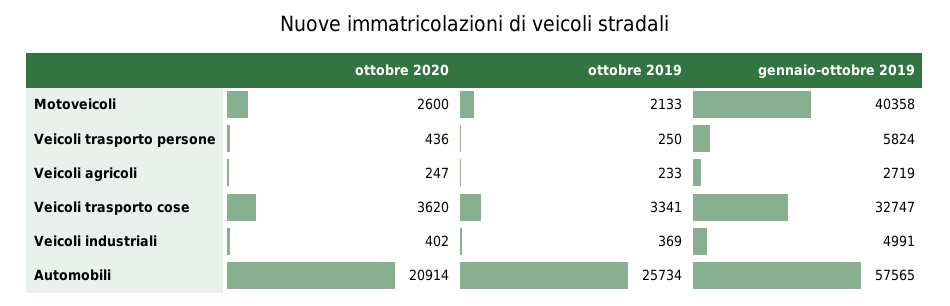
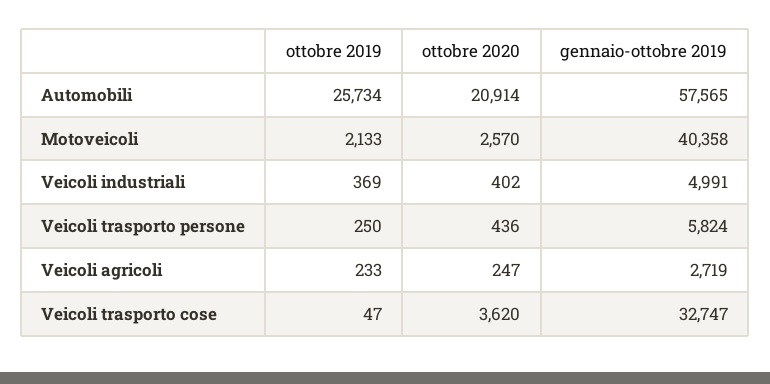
  {
    "ottobre 2020": {
-     "Motoveicoli": 2600,
+     "Motoveicoli": 2570,
      "Veicoli trasporto persone": 436,
      "Veicoli agricoli": 247,
      "Veicoli trasporto cose": 3620,
      "Veicoli industriali": 402,
      "Automobili": 20914
    },
    "ottobre 2019": {
      "Motoveicoli": 2133,
      "Veicoli trasporto persone": 250,
      "Veicoli agricoli": 233,
-     "Veicoli trasporto cose": 3341,
+     "Veicoli trasporto cose": 47,
      "Veicoli industriali": 369,
      "Automobili": 25734
    },
    "gennaio-ottobre 2019": {
      "Motoveicoli": 40358,
      "Veicoli trasporto persone": 5824,
      "Veicoli agricoli": 2719,
      "Veicoli trasporto cose": 32747,
      "Veicoli industriali": 4991,
      "Automobili": 57565
    }
  }

